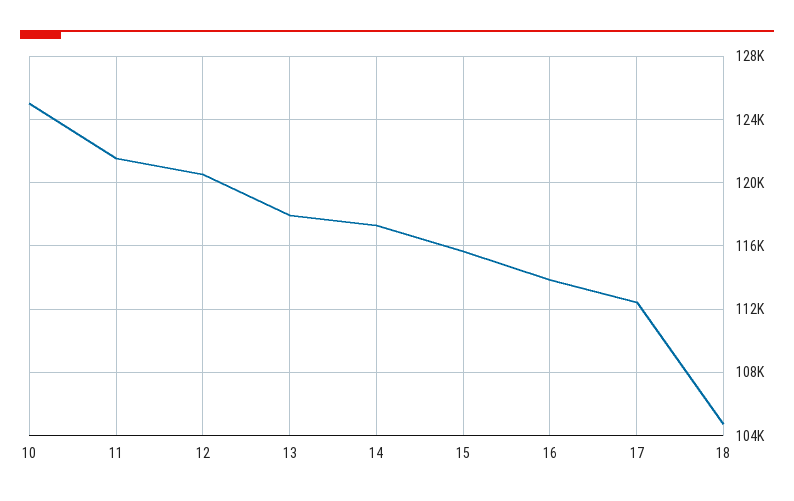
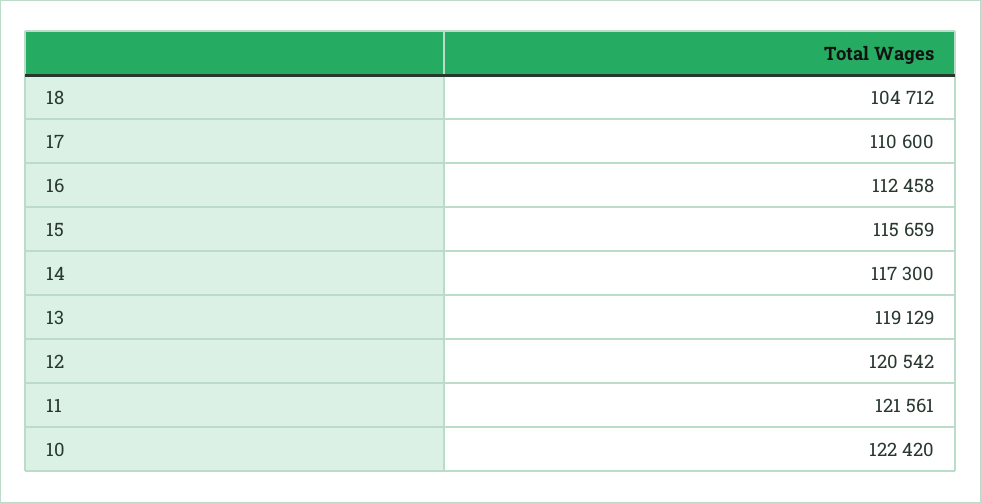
  {
-   "10": 125000,
+   "10": 122420,
    "11": 121561,
    "12": 120542,
-   "13": 118000,
+   "13": 119129,
    "14": 117300,
    "15": 115659,
-   "16": 114000,
+   "16": 112458,
-   "17": 112500,
+   "17": 110600,
    "18": 104712
  }

